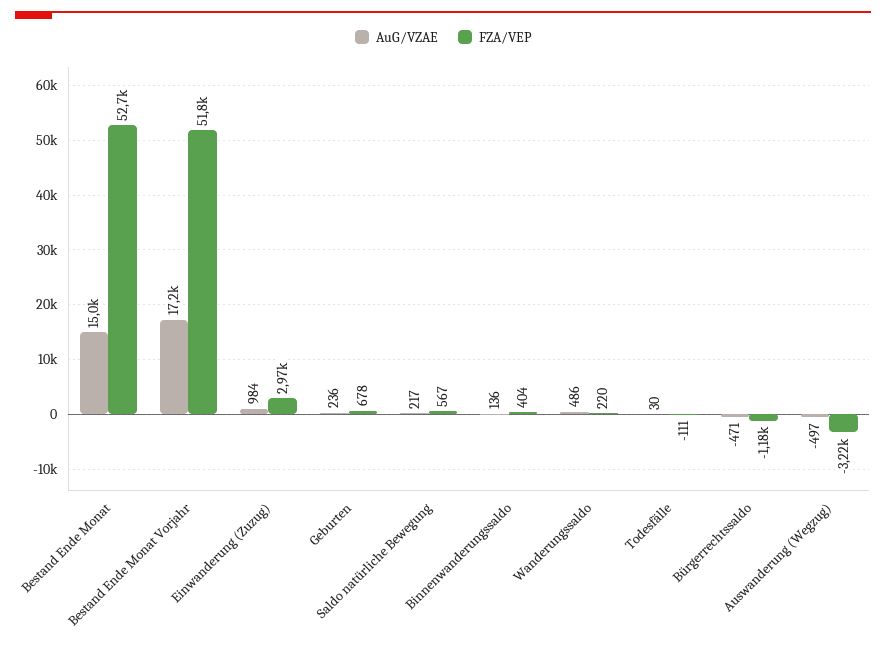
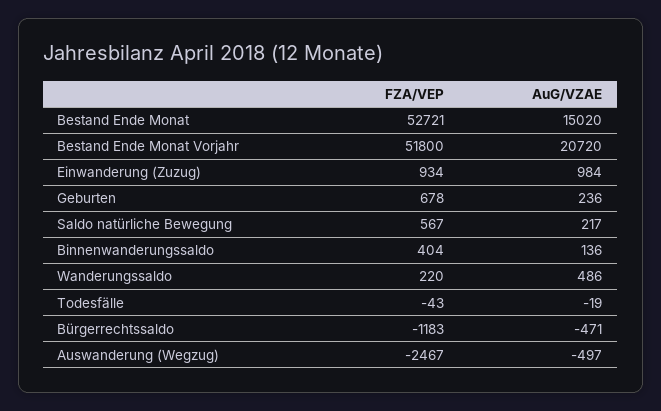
  {
    "AuG/VZAE": {
      "Bestand Ende Monat": 15020,
-     "Bestand Ende Monat Vorjahr": 17200,
+     "Bestand Ende Monat Vorjahr": 20720,
      "Einwanderung (Zuzug)": 984,
      "Geburten": 236,
      "Saldo natürliche Bewegung": 217,
      "Binnenwanderungssaldo": 136,
      "Wanderungssaldo": 486,
-     "Todesfälle": 30,
+     "Todesfälle": -19,
      "Bürgerrechtssaldo": -471,
      "Auswanderung (Wegzug)": -497
    },
    "FZA/VEP": {
      "Bestand Ende Monat": 52721,
      "Bestand Ende Monat Vorjahr": 51800,
-     "Einwanderung (Zuzug)": 2970,
+     "Einwanderung (Zuzug)": 934,
      "Geburten": 678,
      "Saldo natürliche Bewegung": 567,
      "Binnenwanderungssaldo": 404,
      "Wanderungssaldo": 220,
-     "Todesfälle": -111,
+     "Todesfälle": -43,
      "Bürgerrechtssaldo": -1183,
-     "Auswanderung (Wegzug)": -3220
+     "Auswanderung (Wegzug)": -2467
    }
  }

